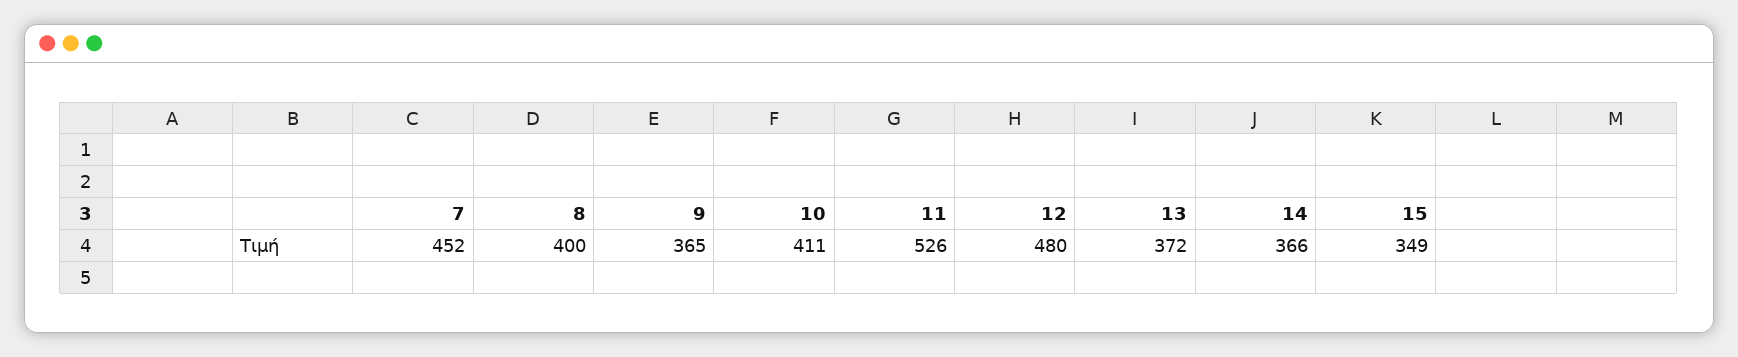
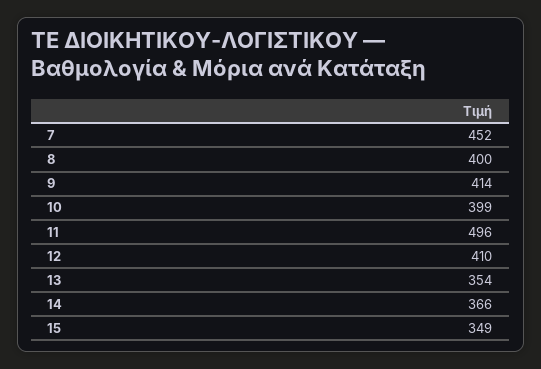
  {
    "7": 452,
    "8": 400,
-   "9": 365,
+   "9": 414,
-   "10": 411,
+   "10": 399,
-   "11": 526,
+   "11": 496,
-   "12": 480,
+   "12": 410,
-   "13": 372,
+   "13": 354,
    "14": 366,
    "15": 349
  }

